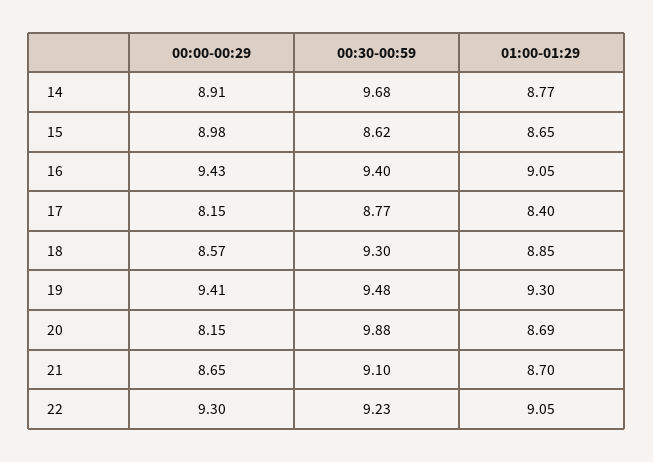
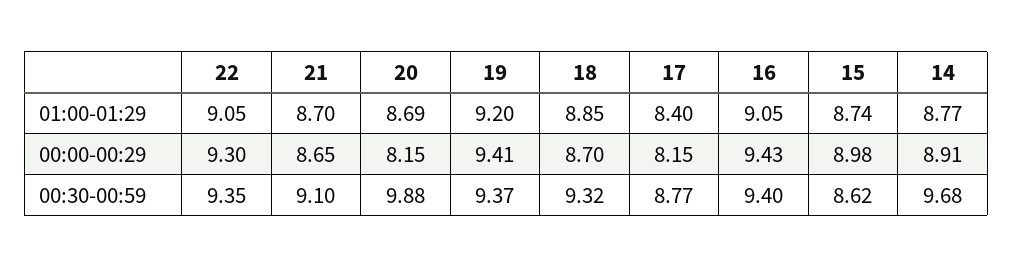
  {
    "00:00-00:29": {
      "14": 8.91,
      "15": 8.98,
      "16": 9.43,
      "17": 8.15,
-     "18": 8.57,
+     "18": 8.7,
      "19": 9.41,
      "20": 8.15,
      "21": 8.65,
      "22": 9.3
    },
    "00:30-00:59": {
      "14": 9.68,
      "15": 8.62,
      "16": 9.4,
      "17": 8.77,
-     "18": 9.3,
+     "18": 9.32,
-     "19": 9.48,
+     "19": 9.37,
      "20": 9.88,
      "21": 9.1,
-     "22": 9.23
+     "22": 9.35
    },
    "01:00-01:29": {
      "14": 8.77,
-     "15": 8.65,
+     "15": 8.74,
      "16": 9.05,
      "17": 8.4,
      "18": 8.85,
-     "19": 9.3,
+     "19": 9.2,
      "20": 8.69,
      "21": 8.7,
      "22": 9.05
    }
  }

